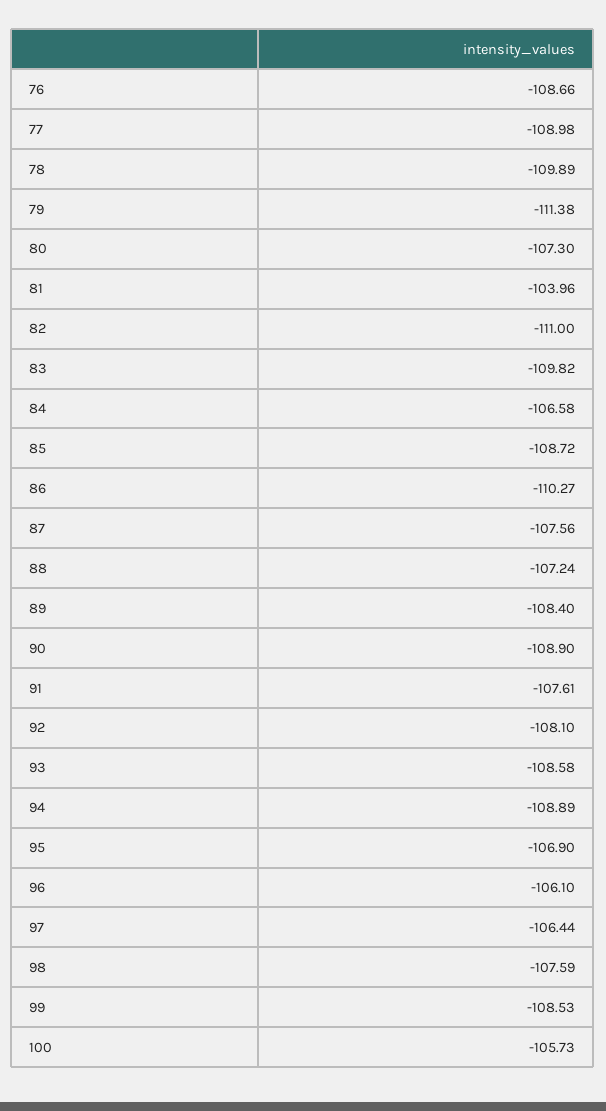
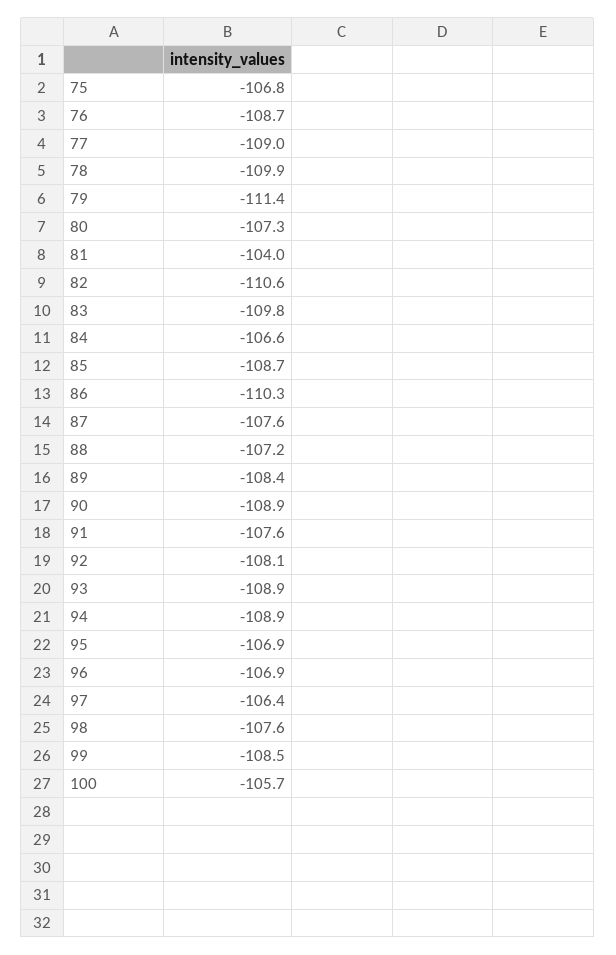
  {
    "76": -108.66,
    "77": -108.98,
    "78": -109.89,
    "79": -111.38,
    "80": -107.3,
    "81": -103.96,
-   "82": -111,
+   "82": -110.6,
    "83": -109.82,
    "84": -106.58,
    "85": -108.72,
    "86": -110.27,
    "87": -107.56,
    "88": -107.24,
    "89": -108.4,
    "90": -108.9,
    "91": -107.61,
    "92": -108.1,
-   "93": -108.58,
+   "93": -108.9,
    "94": -108.89,
    "95": -106.9,
-   "96": -106.1,
+   "96": -106.9,
    "97": -106.44,
    "98": -107.59,
    "99": -108.53,
-   "100": -105.73
+   "100": -105.73,
+   "75": -106.8
  }

